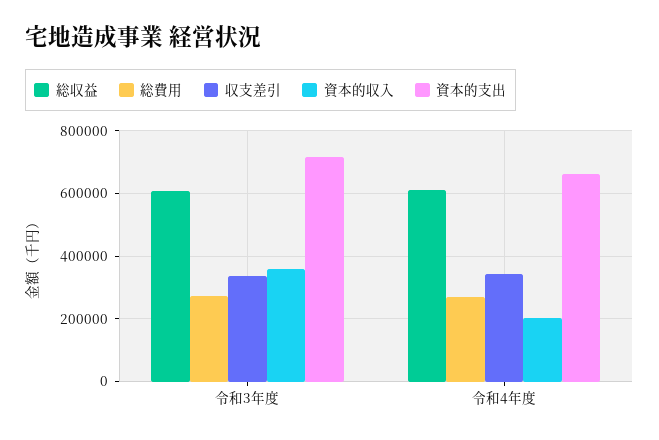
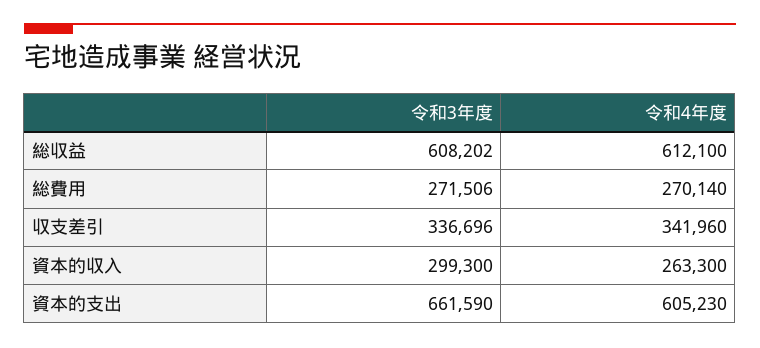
  {
    "総収益": {
      "令和3年度": 608202,
      "令和4年度": 612100
    },
    "総費用": {
      "令和3年度": 271506,
      "令和4年度": 270140
    },
    "収支差引": {
      "令和3年度": 336696,
      "令和4年度": 341960
    },
    "資本的収入": {
-     "令和3年度": 360000,
+     "令和3年度": 299300,
-     "令和4年度": 200000
+     "令和4年度": 263300
    },
    "資本的支出": {
-     "令和3年度": 720000,
+     "令和3年度": 661590,
-     "令和4年度": 660000
+     "令和4年度": 605230
    }
  }

